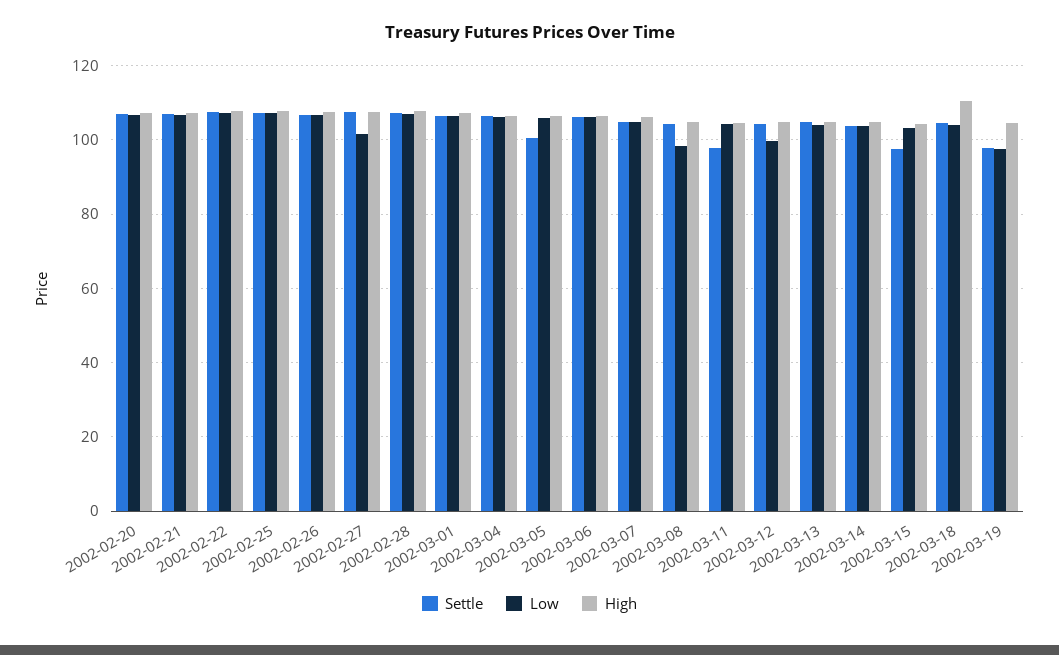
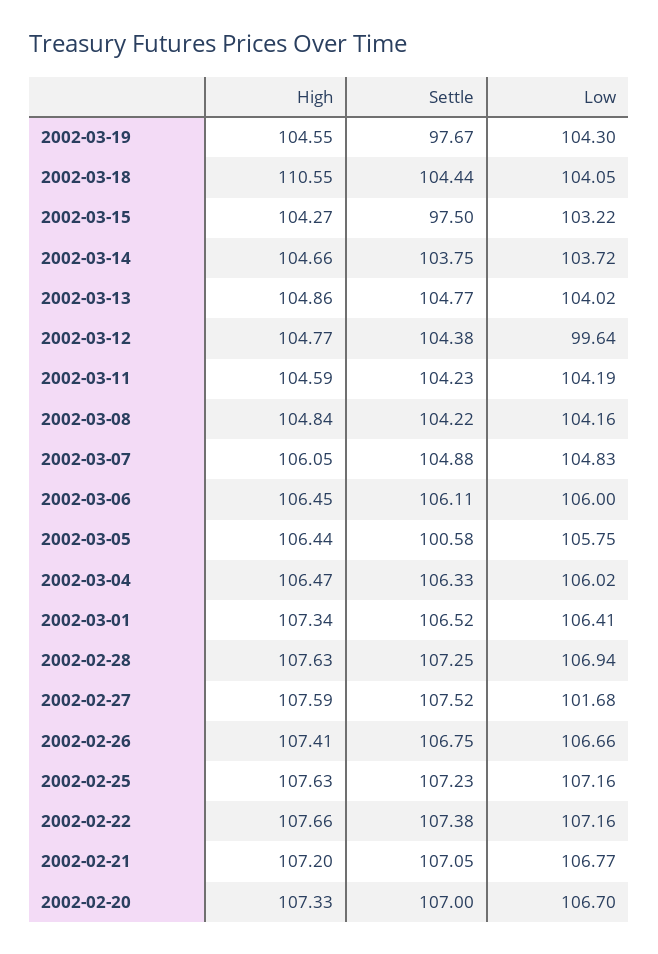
  {
    "Settle": {
      "2002-02-20": 107,
      "2002-02-21": 107.05,
      "2002-02-22": 107.38,
      "2002-02-25": 107.23,
      "2002-02-26": 106.75,
      "2002-02-27": 107.52,
      "2002-02-28": 107.25,
      "2002-03-01": 106.52,
      "2002-03-04": 106.33,
      "2002-03-05": 100.58,
      "2002-03-06": 106.11,
      "2002-03-07": 104.88,
      "2002-03-08": 104.22,
-     "2002-03-11": 98,
+     "2002-03-11": 104.23,
      "2002-03-12": 104.38,
      "2002-03-13": 104.77,
      "2002-03-14": 103.75,
      "2002-03-15": 97.5,
      "2002-03-18": 104.44,
      "2002-03-19": 97.67
    },
    "Low": {
      "2002-02-20": 106.7,
      "2002-02-21": 106.77,
      "2002-02-22": 107.16,
      "2002-02-25": 107.16,
      "2002-02-26": 106.66,
      "2002-02-27": 101.68,
      "2002-02-28": 106.94,
      "2002-03-01": 106.41,
      "2002-03-04": 106.02,
      "2002-03-05": 105.75,
      "2002-03-06": 106,
      "2002-03-07": 104.83,
-     "2002-03-08": 98,
+     "2002-03-08": 104.16,
      "2002-03-11": 104.19,
      "2002-03-12": 99.64,
      "2002-03-13": 104.02,
      "2002-03-14": 103.72,
      "2002-03-15": 103.22,
      "2002-03-18": 104.05,
-     "2002-03-19": 98
+     "2002-03-19": 104.3
    },
    "High": {
      "2002-02-20": 107.33,
      "2002-02-21": 107.2,
      "2002-02-22": 107.66,
      "2002-02-25": 107.63,
      "2002-02-26": 107.41,
      "2002-02-27": 107.59,
      "2002-02-28": 107.63,
      "2002-03-01": 107.34,
      "2002-03-04": 106.47,
      "2002-03-05": 106.44,
      "2002-03-06": 106.45,
      "2002-03-07": 106.05,
      "2002-03-08": 104.84,
      "2002-03-11": 104.59,
      "2002-03-12": 104.77,
      "2002-03-13": 104.86,
      "2002-03-14": 104.66,
      "2002-03-15": 104.27,
      "2002-03-18": 110.55,
      "2002-03-19": 104.55
    }
  }

